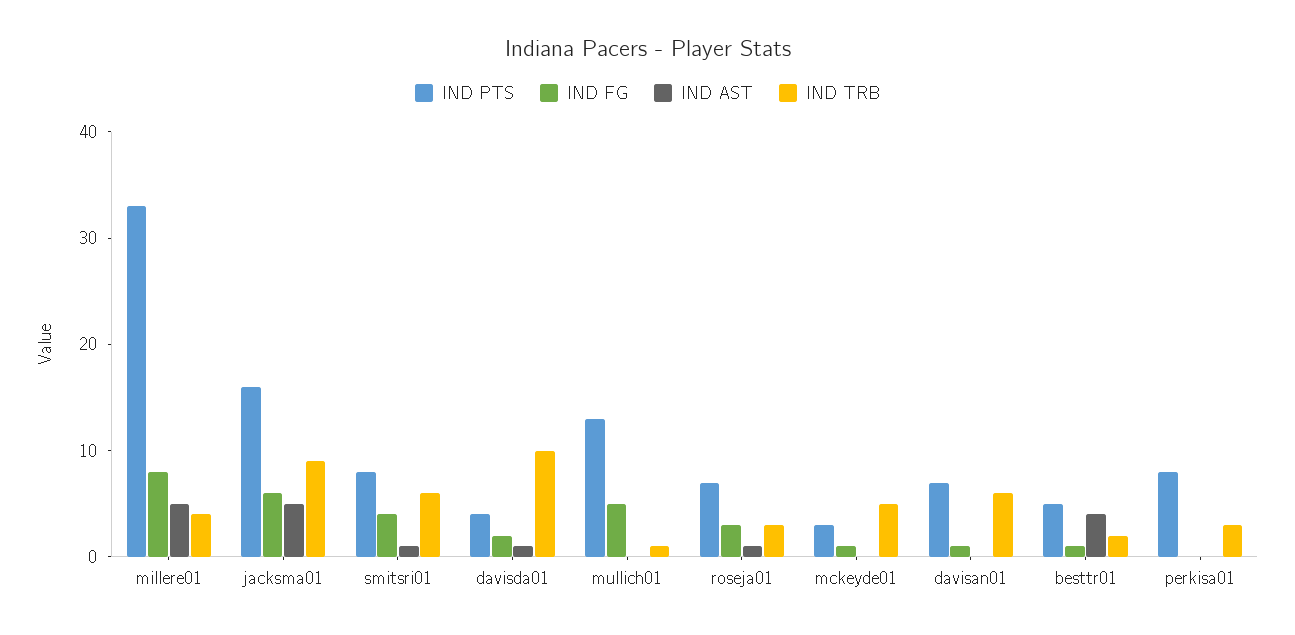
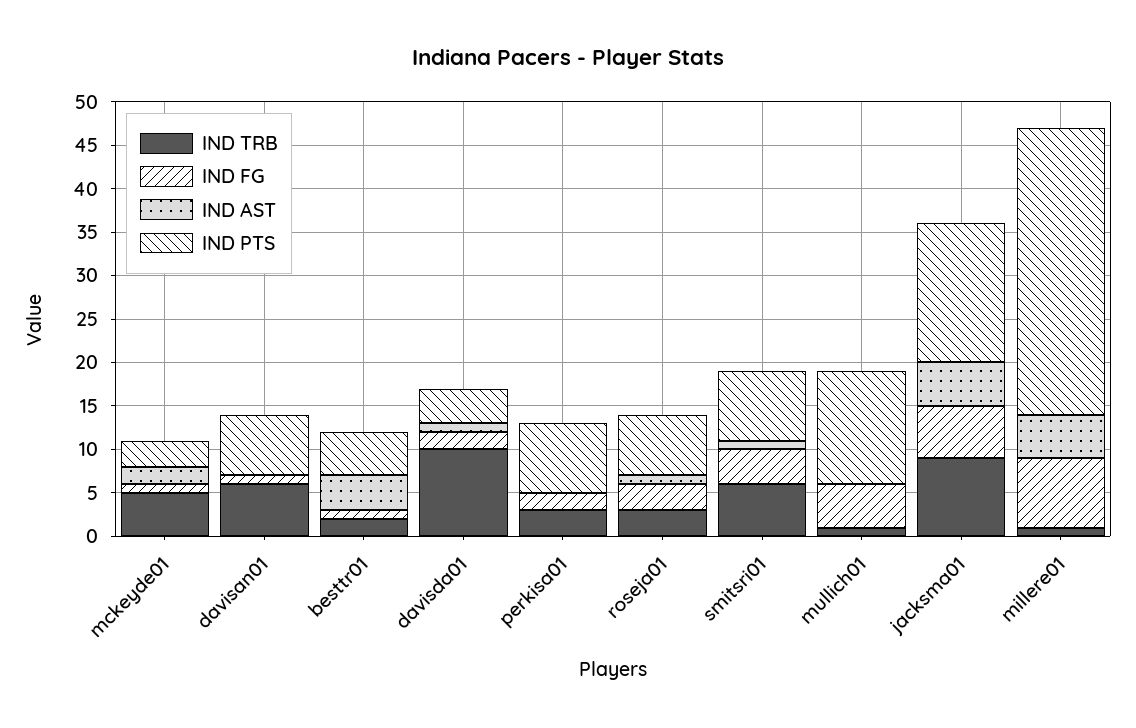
  {
    "IND PTS": {
      "millere01": 33,
      "jacksma01": 16,
      "smitsri01": 8,
      "davisda01": 4,
      "mullich01": 13,
      "roseja01": 7,
      "mckeyde01": 3,
      "davisan01": 7,
      "besttr01": 5,
      "perkisa01": 8
    },
    "IND FG": {
      "millere01": 8,
      "jacksma01": 6,
      "smitsri01": 4,
      "davisda01": 2,
      "mullich01": 5,
      "roseja01": 3,
      "mckeyde01": 1,
      "davisan01": 1,
      "besttr01": 1,
-     "perkisa01": 0
+     "perkisa01": 2
    },
    "IND AST": {
      "millere01": 5,
      "jacksma01": 5,
      "smitsri01": 1,
      "davisda01": 1,
      "mullich01": 0,
      "roseja01": 1,
-     "mckeyde01": 0,
+     "mckeyde01": 2,
      "davisan01": 0,
      "besttr01": 4,
      "perkisa01": 0
    },
    "IND TRB": {
-     "millere01": 4,
+     "millere01": 1,
      "jacksma01": 9,
      "smitsri01": 6,
      "davisda01": 10,
      "mullich01": 1,
      "roseja01": 3,
      "mckeyde01": 5,
      "davisan01": 6,
      "besttr01": 2,
      "perkisa01": 3
    }
  }

